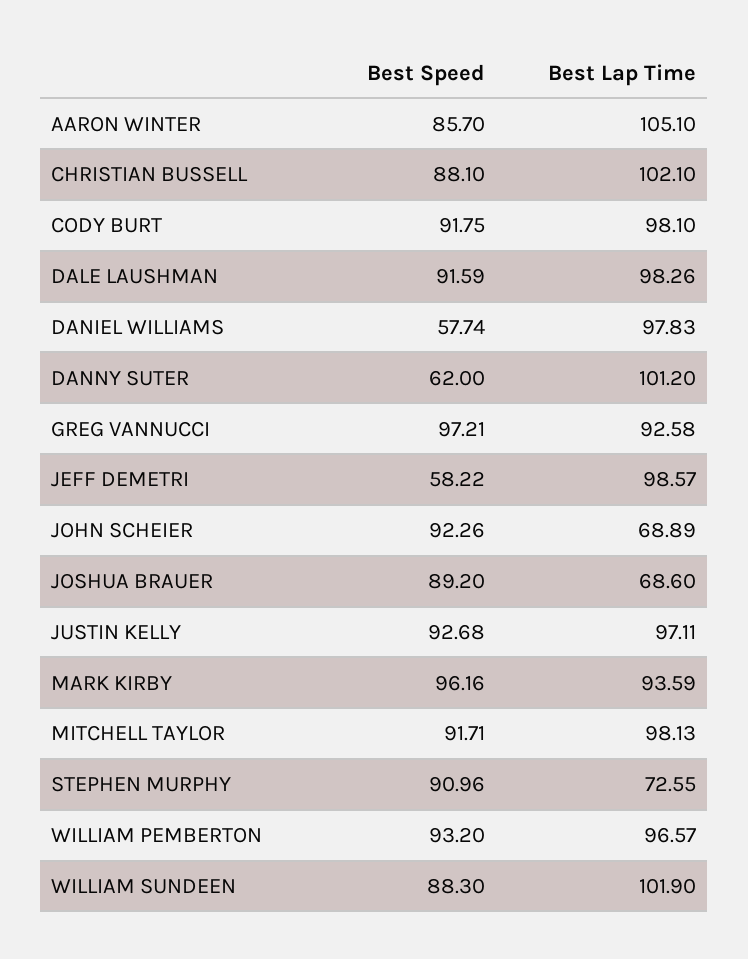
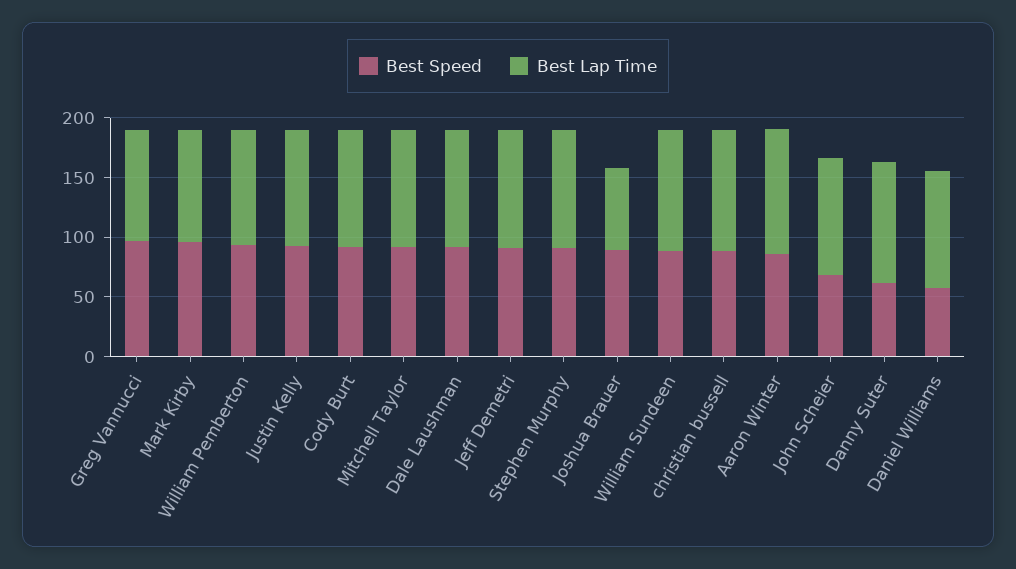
  {
    "Best Speed": {
      "AARON WINTER": 85.7,
      "CHRISTIAN BUSSELL": 88.1,
      "CODY BURT": 91.75,
      "DALE LAUSHMAN": 91.59,
      "DANIEL WILLIAMS": 57.74,
      "DANNY SUTER": 62,
      "GREG VANNUCCI": 97.21,
-     "JEFF DEMETRI": 58.22,
+     "JEFF DEMETRI": 90,
-     "JOHN SCHEIER": 92.26,
+     "JOHN SCHEIER": 70,
      "JOSHUA BRAUER": 89.2,
      "JUSTIN KELLY": 92.68,
      "MARK KIRBY": 96.16,
      "MITCHELL TAYLOR": 91.71,
      "STEPHEN MURPHY": 90.96,
      "WILLIAM PEMBERTON": 93.2,
      "WILLIAM SUNDEEN": 88.3
    },
    "Best Lap Time": {
      "AARON WINTER": 105.1,
      "CHRISTIAN BUSSELL": 102.1,
      "CODY BURT": 98.1,
      "DALE LAUSHMAN": 98.26,
      "DANIEL WILLIAMS": 97.83,
      "DANNY SUTER": 101.2,
      "GREG VANNUCCI": 92.58,
      "JEFF DEMETRI": 98.57,
-     "JOHN SCHEIER": 68.89,
+     "JOHN SCHEIER": 100,
      "JOSHUA BRAUER": 68.6,
      "JUSTIN KELLY": 97.11,
      "MARK KIRBY": 93.59,
      "MITCHELL TAYLOR": 98.13,
-     "STEPHEN MURPHY": 72.55,
+     "STEPHEN MURPHY": 100,
      "WILLIAM PEMBERTON": 96.57,
      "WILLIAM SUNDEEN": 101.9
    }
  }

